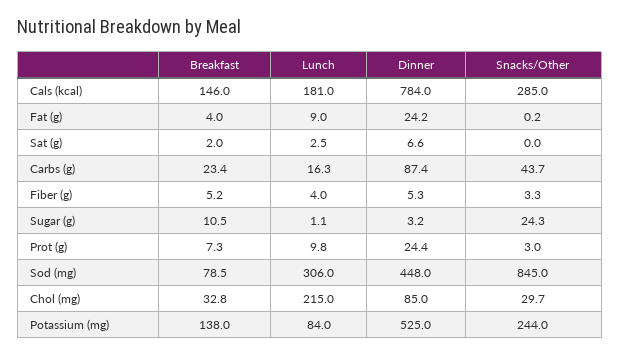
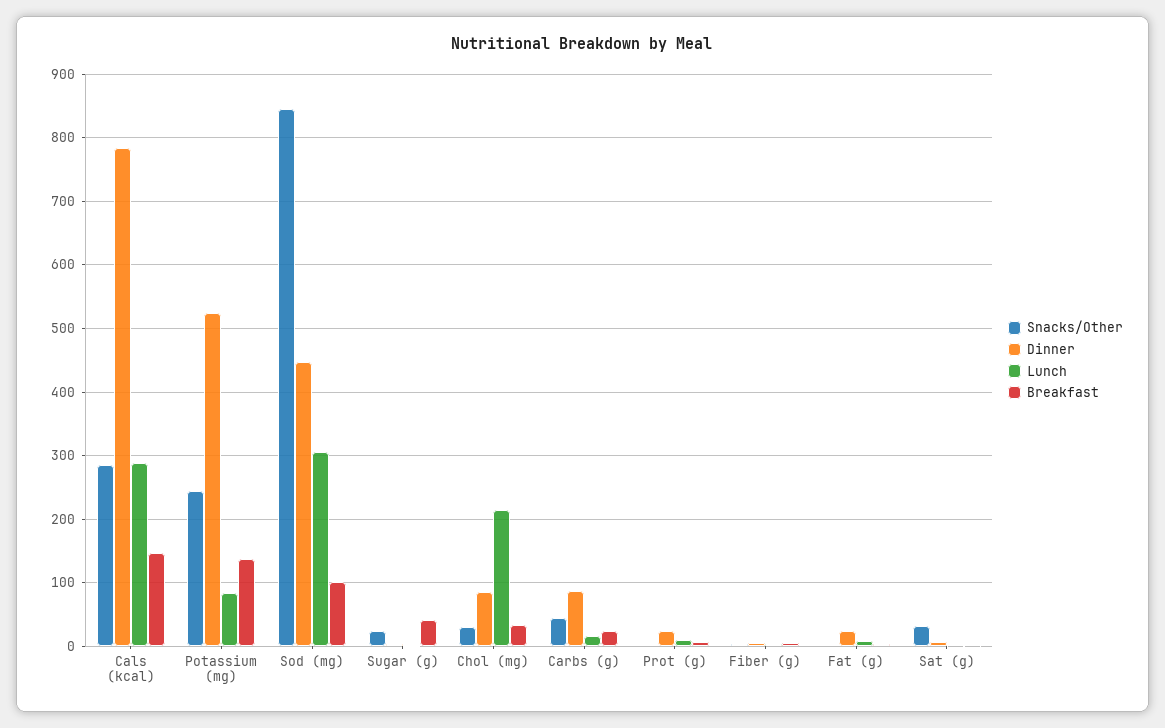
  {
    "Breakfast": {
      "Cals (kcal)": 146,
      "Fat (g)": 4,
      "Sat (g)": 2,
      "Carbs (g)": 23.4,
      "Fiber (g)": 5.2,
-     "Sugar (g)": 10.5,
+     "Sugar (g)": 40,
      "Prot (g)": 7.3,
-     "Sod (mg)": 78.5,
+     "Sod (mg)": 100,
      "Chol (mg)": 32.8,
      "Potassium (mg)": 138
    },
    "Lunch": {
-     "Cals (kcal)": 181,
+     "Cals (kcal)": 290,
      "Fat (g)": 9,
      "Sat (g)": 2.5,
      "Carbs (g)": 16.3,
      "Fiber (g)": 4,
      "Sugar (g)": 1.1,
      "Prot (g)": 9.8,
      "Sod (mg)": 306,
      "Chol (mg)": 215,
      "Potassium (mg)": 84
    },
    "Dinner": {
      "Cals (kcal)": 784,
      "Fat (g)": 24.2,
      "Sat (g)": 6.6,
      "Carbs (g)": 87.4,
      "Fiber (g)": 5.3,
      "Sugar (g)": 3.2,
      "Prot (g)": 24.4,
      "Sod (mg)": 448,
      "Chol (mg)": 85,
      "Potassium (mg)": 525
    },
    "Snacks/Other": {
      "Cals (kcal)": 285,
      "Fat (g)": 0.2,
-     "Sat (g)": 0,
+     "Sat (g)": 30,
      "Carbs (g)": 43.7,
      "Fiber (g)": 3.3,
      "Sugar (g)": 24.3,
      "Prot (g)": 3,
      "Sod (mg)": 845,
      "Chol (mg)": 29.7,
      "Potassium (mg)": 244
    }
  }

